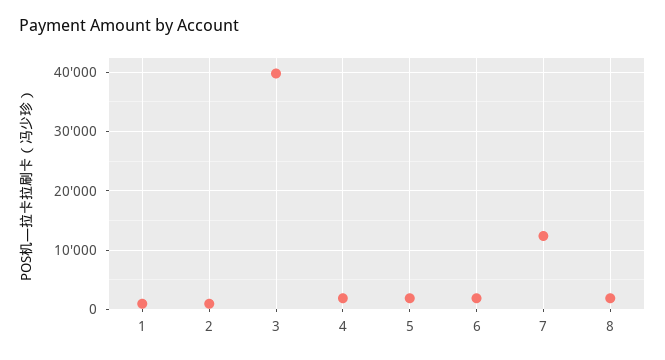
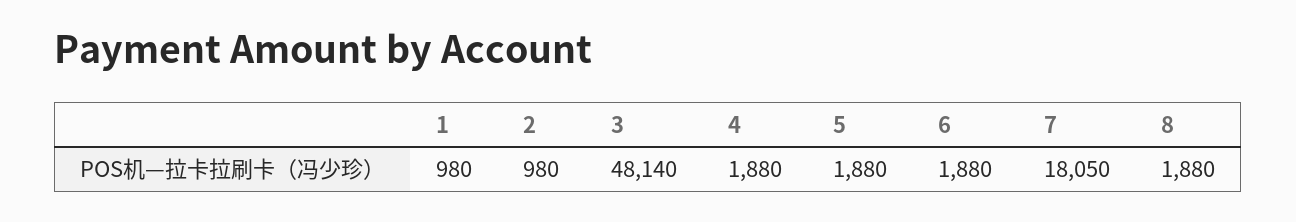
  {
    "1": 980,
    "2": 980,
-   "3": 40000,
+   "3": 48140,
    "4": 1880,
    "5": 1880,
    "6": 1880,
-   "7": 12000,
+   "7": 18050,
    "8": 1880
  }

